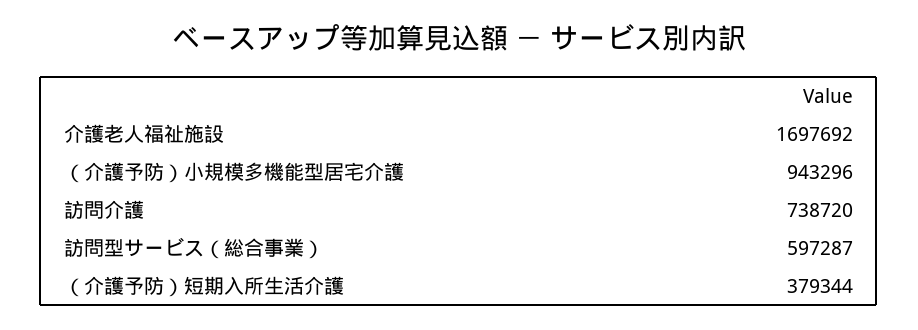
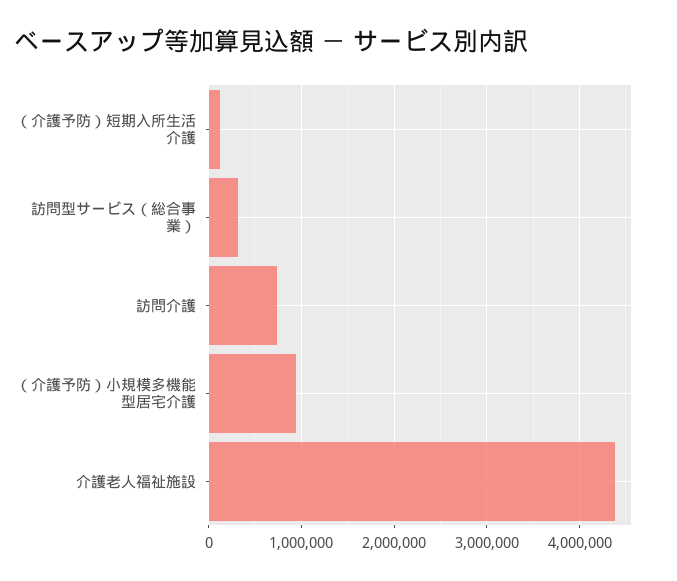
  {
-   "介護老人福祉施設": 1697692,
+   "介護老人福祉施設": 4400000,
    "（介護予防）小規模多機能型居宅介護": 943296,
    "訪問介護": 738720,
-   "訪問型サービス（総合事業）": 597287,
+   "訪問型サービス（総合事業）": 300000,
-   "（介護予防）短期入所生活介護": 379344
+   "（介護予防）短期入所生活介護": 100000
  }

